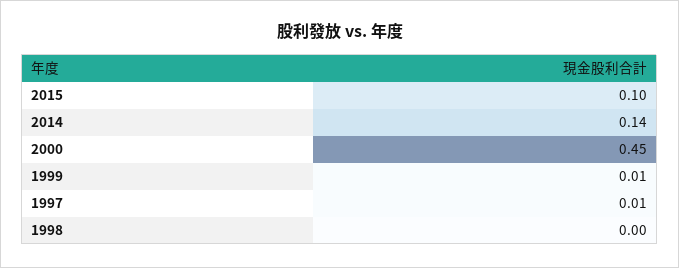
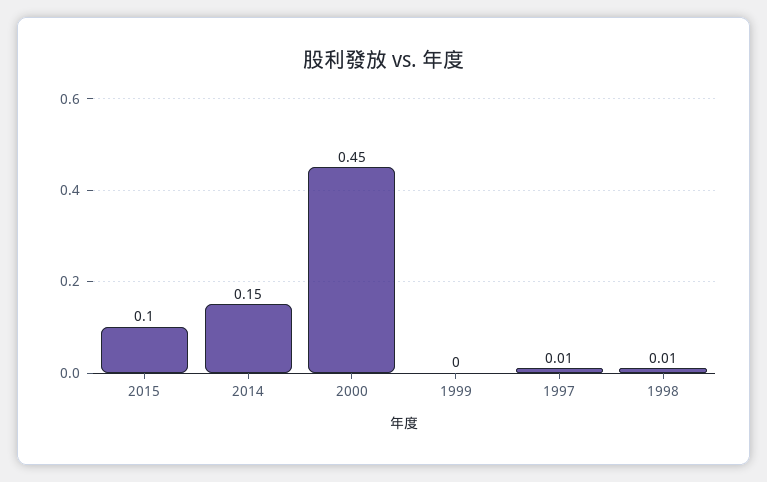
  {
    "2015": 0.1,
-   "2014": 0.14,
+   "2014": 0.15,
    "2000": 0.45,
-   "1999": 0.01,
+   "1999": 0,
    "1997": 0.01,
-   "1998": 0
+   "1998": 0.01
  }

